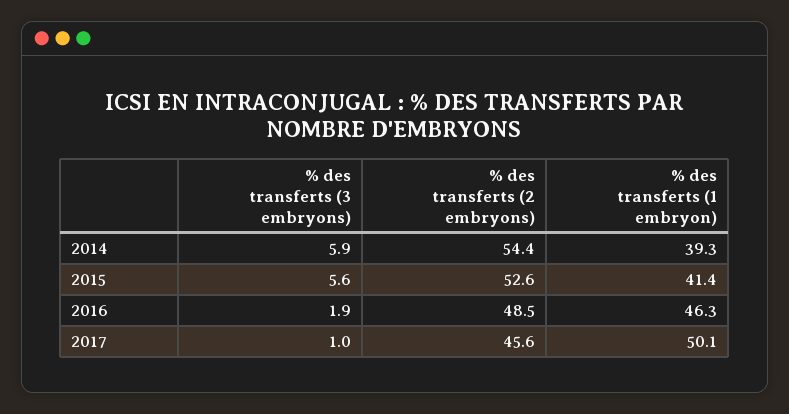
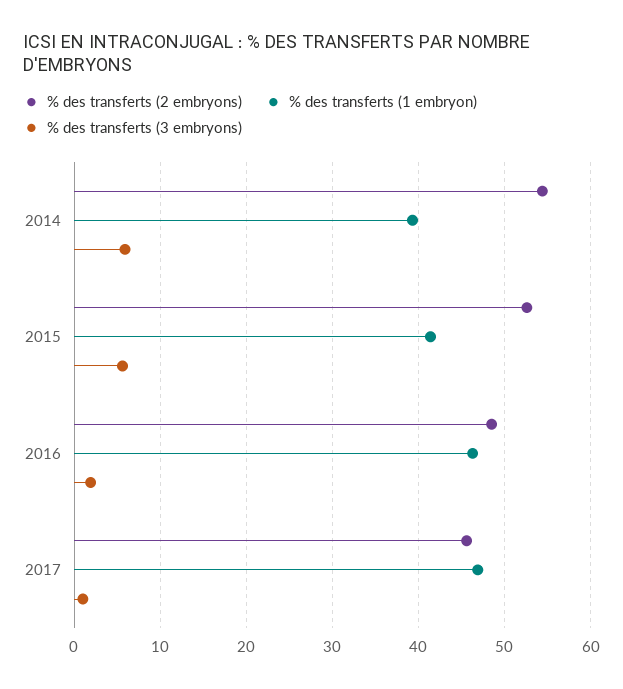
  {
    "% des transferts (3 embryons)": {
      "2014": 5.9,
      "2015": 5.6,
      "2016": 1.9,
      "2017": 1
    },
    "% des transferts (2 embryons)": {
      "2014": 54.4,
      "2015": 52.6,
      "2016": 48.5,
      "2017": 45.6
    },
    "% des transferts (1 embryon)": {
      "2014": 39.3,
      "2015": 41.4,
      "2016": 46.3,
-     "2017": 50.1
+     "2017": 47
    }
  }

